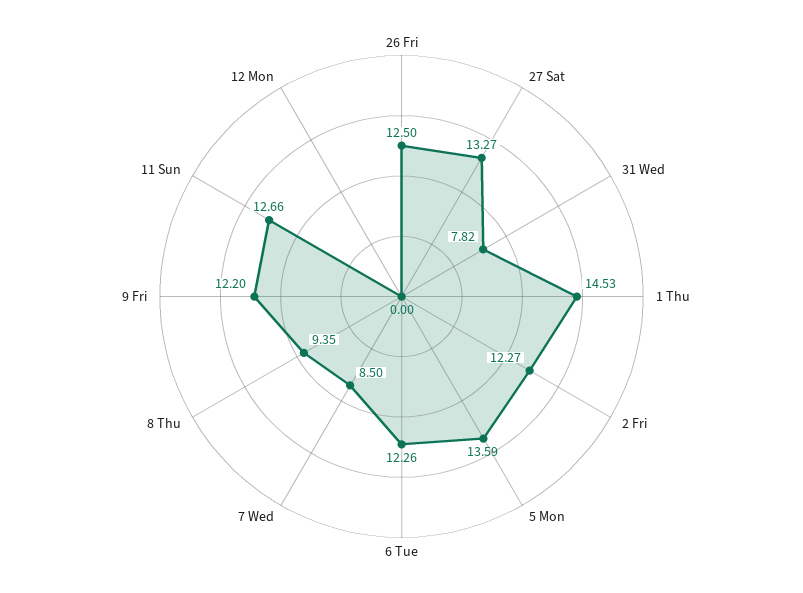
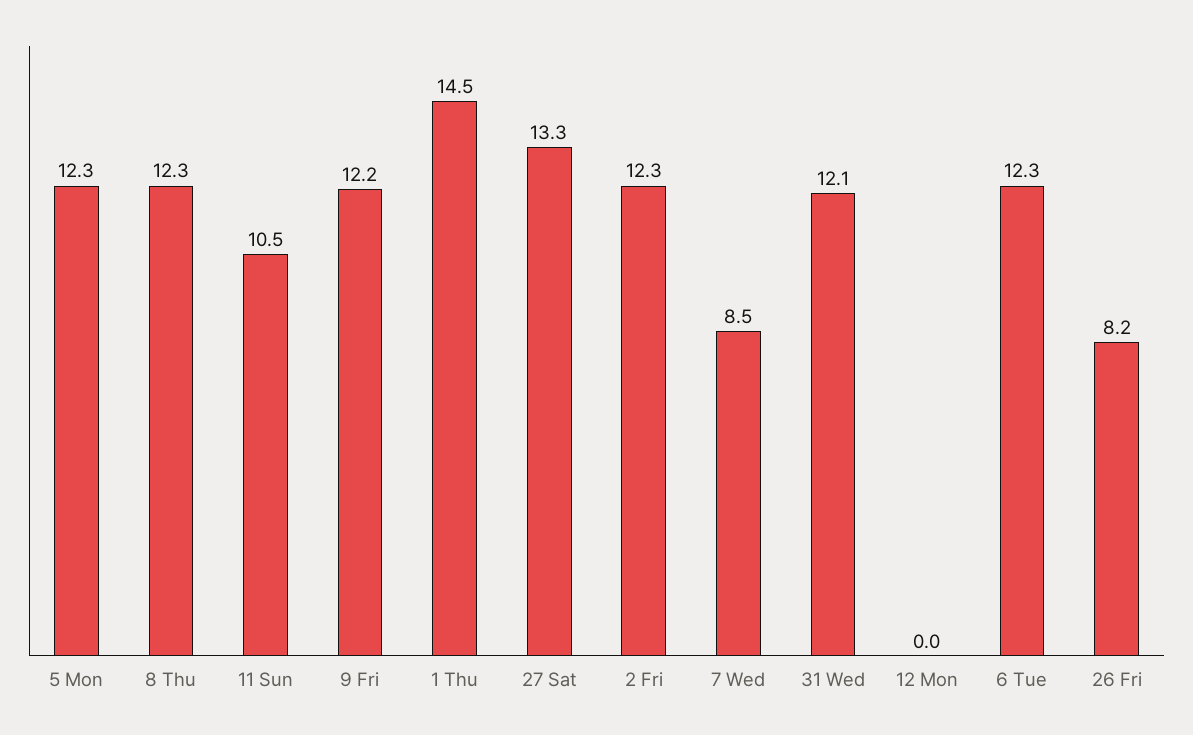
  {
-   "26 Fri": 12.5,
+   "26 Fri": 8.2,
    "27 Sat": 13.27,
-   "31 Wed": 7.82,
+   "31 Wed": 12.1,
    "1 Thu": 14.53,
    "2 Fri": 12.27,
-   "5 Mon": 13.59,
+   "5 Mon": 12.3,
    "6 Tue": 12.26,
    "7 Wed": 8.5,
-   "8 Thu": 9.35,
+   "8 Thu": 12.3,
    "9 Fri": 12.2,
-   "11 Sun": 12.66,
+   "11 Sun": 10.5,
    "12 Mon": 0
  }

